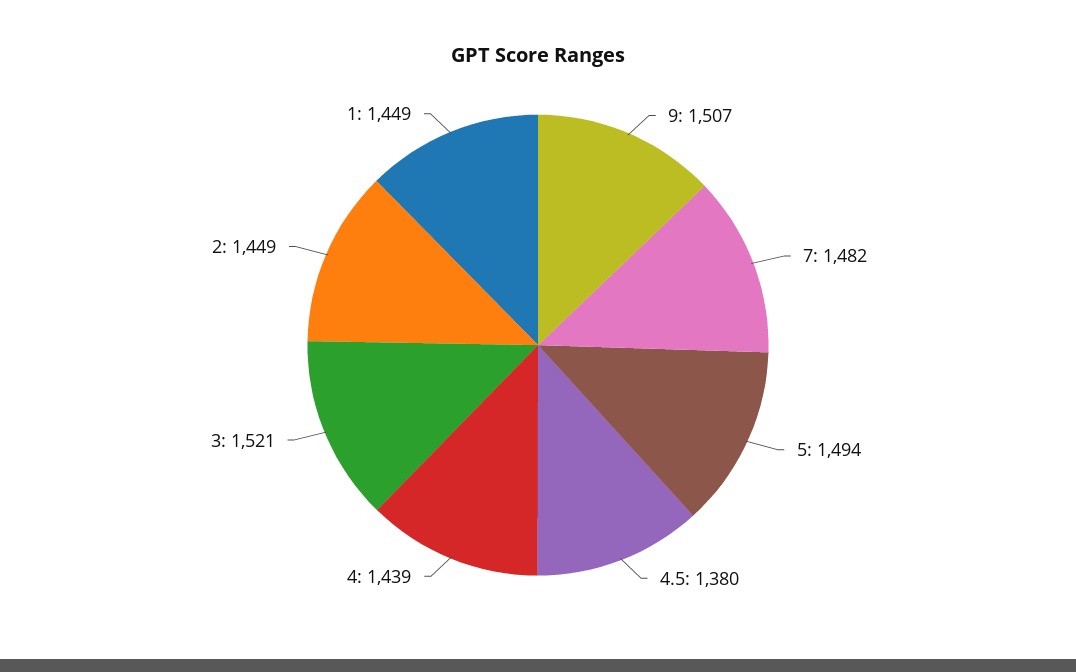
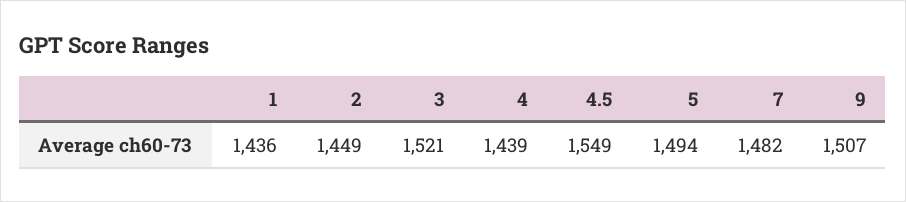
  {
    "9": 1507,
    "7": 1482,
    "5": 1494,
-   "4.5": 1380,
+   "4.5": 1549,
    "4": 1439,
    "3": 1521,
    "2": 1449,
-   "1": 1449
+   "1": 1436
  }

